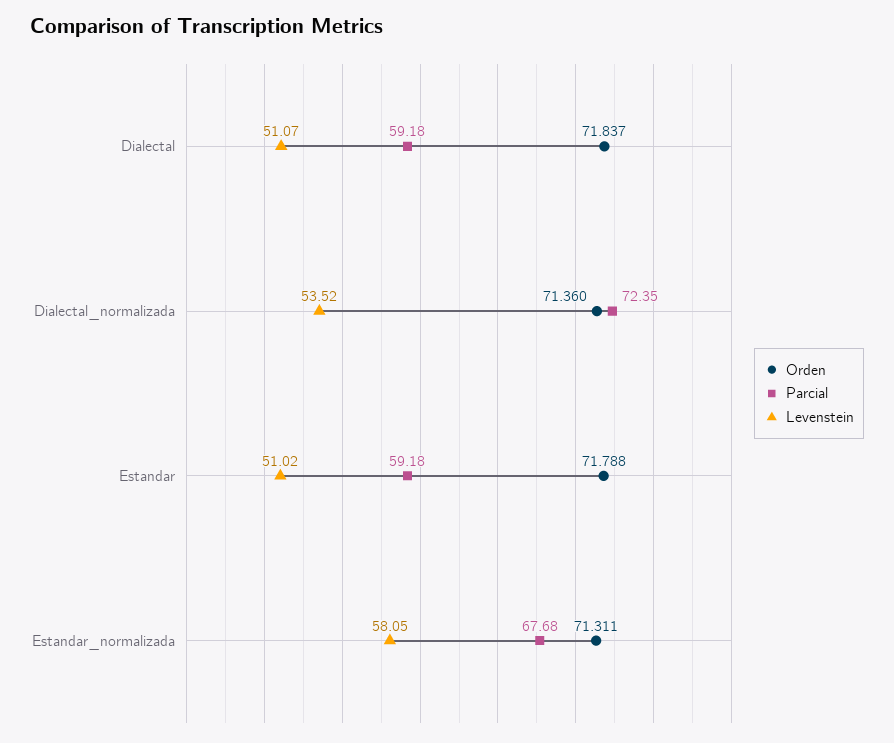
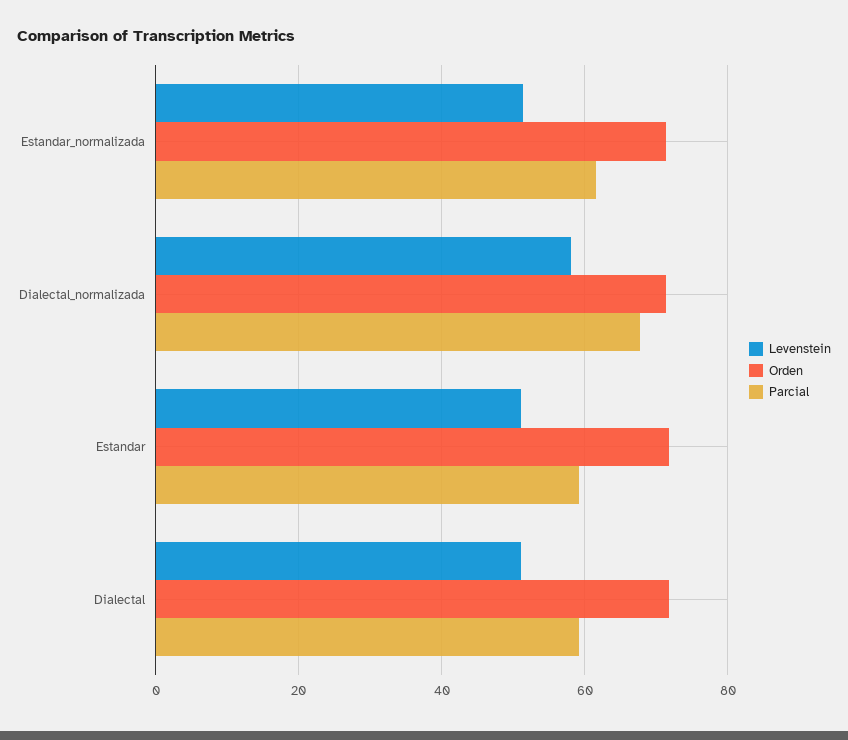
  {
    "Orden": {
      "Dialectal": 71.837,
      "Dialectal_normalizada": 71.36,
      "Estandar": 71.788,
      "Estandar_normalizada": 71.311
    },
    "Parcial": {
      "Dialectal": 59.18,
-     "Dialectal_normalizada": 72.35,
+     "Dialectal_normalizada": 68,
      "Estandar": 59.18,
-     "Estandar_normalizada": 67.68
+     "Estandar_normalizada": 62
    },
    "Levenstein": {
      "Dialectal": 51.07,
-     "Dialectal_normalizada": 53.52,
+     "Dialectal_normalizada": 58,
      "Estandar": 51.02,
-     "Estandar_normalizada": 58.05
+     "Estandar_normalizada": 52
    }
  }

